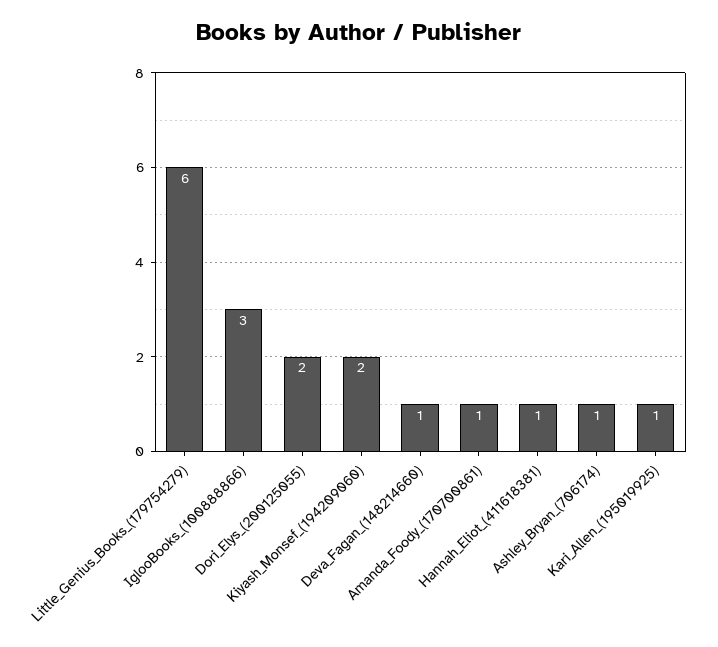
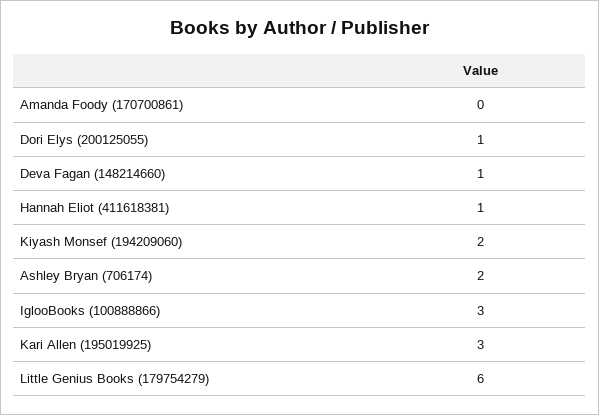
  {
    "Little_Genius_Books_(179754279)": 6,
    "IglooBooks_(100888866)": 3,
-   "Dori_Elys_(200125055)": 2,
+   "Dori_Elys_(200125055)": 1,
    "Kiyash_Monsef_(194209060)": 2,
    "Deva_Fagan_(148214660)": 1,
-   "Amanda_Foody_(170700861)": 1,
+   "Amanda_Foody_(170700861)": 0,
    "Hannah_Eliot_(411618381)": 1,
-   "Ashley_Bryan_(706174)": 1,
+   "Ashley_Bryan_(706174)": 2,
-   "Kari_Allen_(195019925)": 1
+   "Kari_Allen_(195019925)": 3
  }

